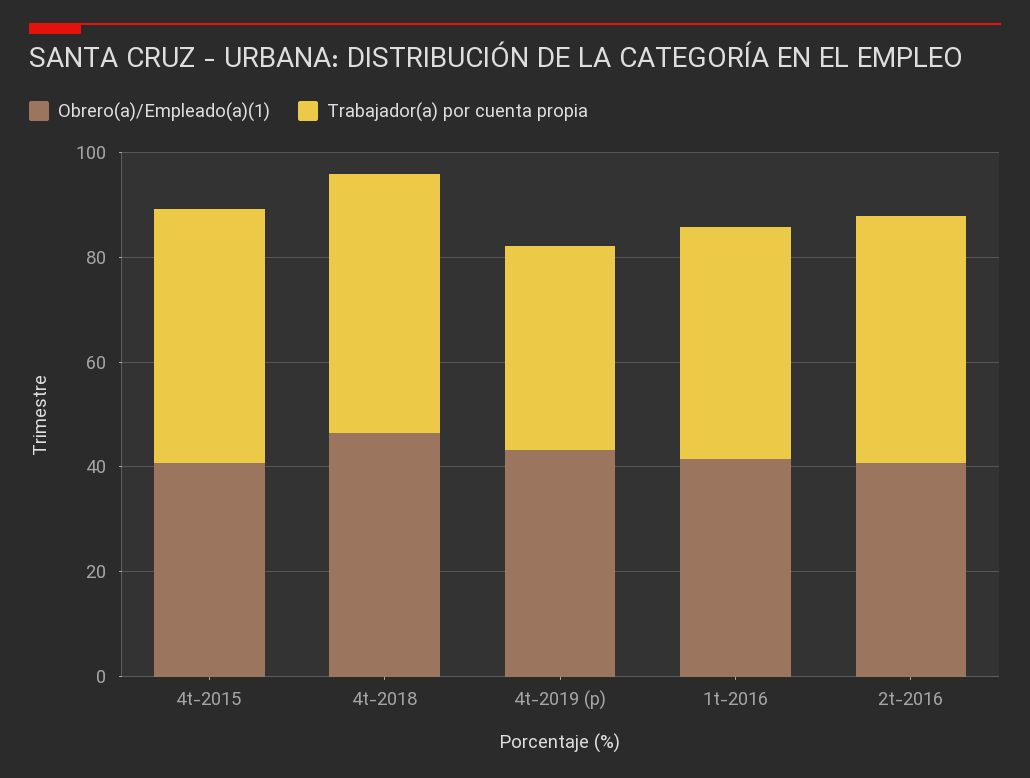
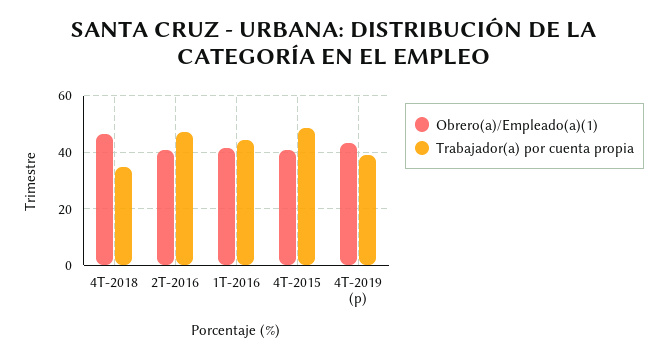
  {
    "Obrero(a)/Empleado(a)(1)": {
      "4t-2015": 40,
      "4t-2018": 47.5,
      "4t-2019 (p)": 42.5,
      "1t-2016": 42.5,
      "2t-2016": 40
    },
    "Trabajador(a) por cuenta propia": {
      "4t-2015": 47.5,
-     "4t-2018": 50,
+     "4t-2018": 35,
      "4t-2019 (p)": 40,
      "1t-2016": 45,
      "2t-2016": 47.5
    }
  }

